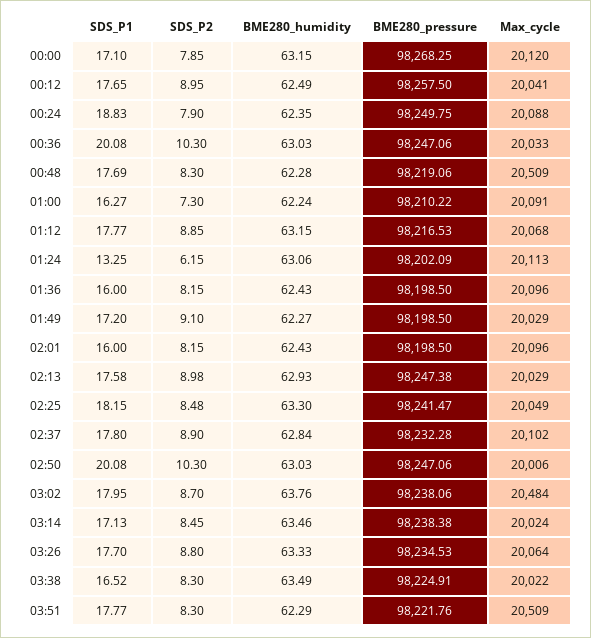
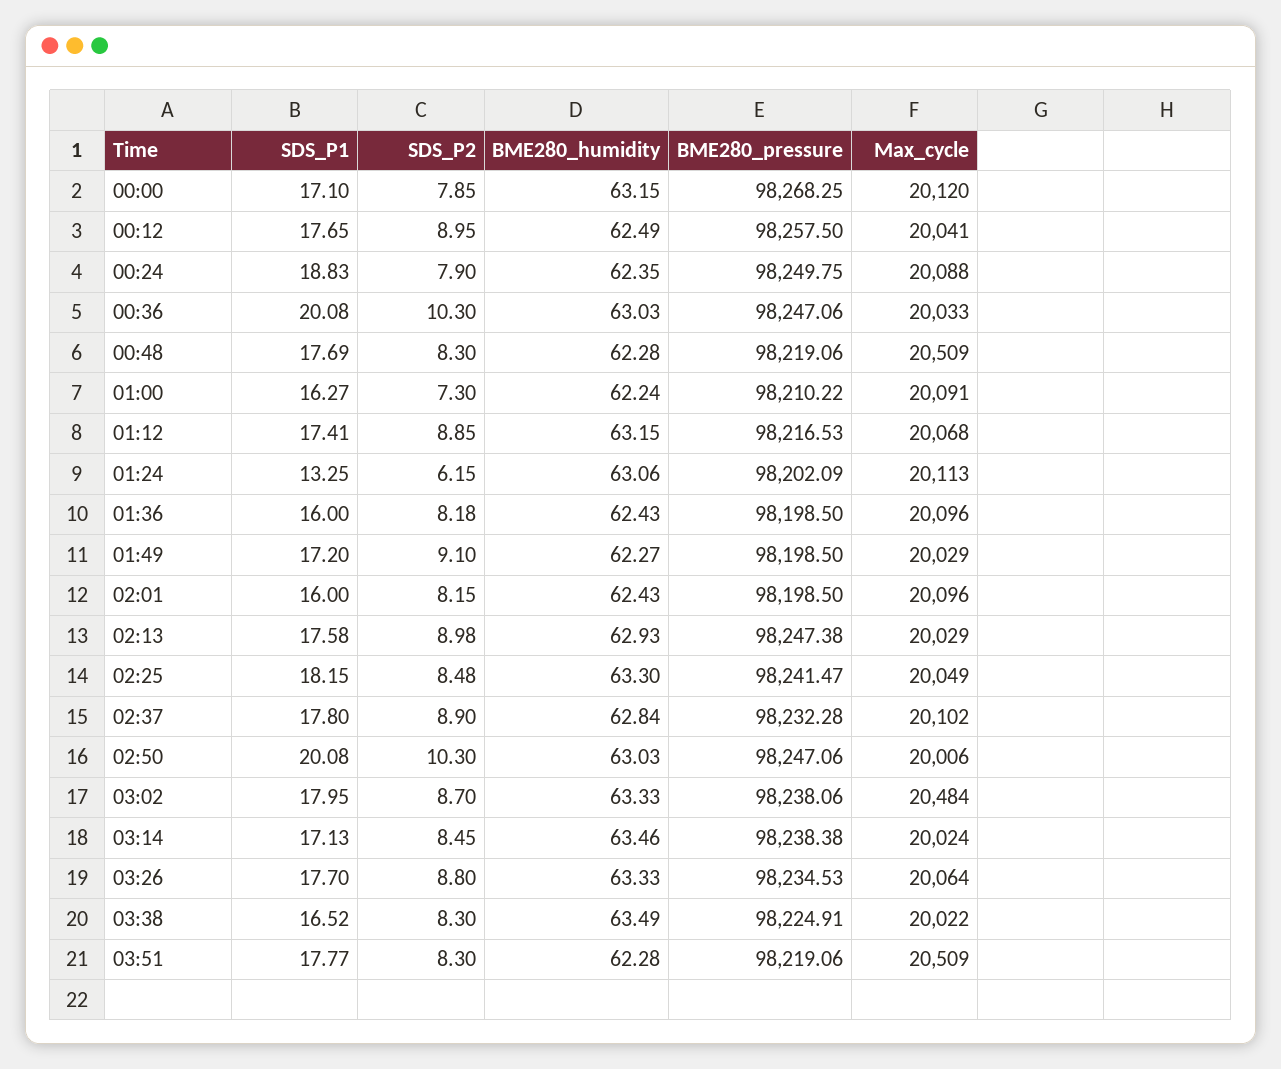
  {
    "SDS_P1": {
      "00:00": 17.1,
      "00:12": 17.65,
      "00:24": 18.83,
      "00:36": 20.08,
      "00:48": 17.69,
      "01:00": 16.27,
-     "01:12": 17.77,
+     "01:12": 17.41,
      "01:24": 13.25,
      "01:36": 16,
      "01:49": 17.2,
      "02:01": 16,
      "02:13": 17.58,
      "02:25": 18.15,
      "02:37": 17.8,
      "02:50": 20.08,
      "03:02": 17.95,
      "03:14": 17.13,
      "03:26": 17.7,
      "03:38": 16.52,
      "03:51": 17.77
    },
    "SDS_P2": {
      "00:00": 7.85,
      "00:12": 8.95,
      "00:24": 7.9,
      "00:36": 10.3,
      "00:48": 8.3,
      "01:00": 7.3,
      "01:12": 8.85,
      "01:24": 6.15,
-     "01:36": 8.15,
+     "01:36": 8.18,
      "01:49": 9.1,
      "02:01": 8.15,
      "02:13": 8.98,
      "02:25": 8.48,
      "02:37": 8.9,
      "02:50": 10.3,
      "03:02": 8.7,
      "03:14": 8.45,
      "03:26": 8.8,
      "03:38": 8.3,
      "03:51": 8.3
    },
    "BME280_humidity": {
      "00:00": 63.15,
      "00:12": 62.49,
      "00:24": 62.35,
      "00:36": 63.03,
      "00:48": 62.28,
      "01:00": 62.24,
      "01:12": 63.15,
      "01:24": 63.06,
      "01:36": 62.43,
      "01:49": 62.27,
      "02:01": 62.43,
      "02:13": 62.93,
      "02:25": 63.3,
      "02:37": 62.84,
      "02:50": 63.03,
-     "03:02": 63.76,
+     "03:02": 63.33,
      "03:14": 63.46,
      "03:26": 63.33,
      "03:38": 63.49,
-     "03:51": 62.29
+     "03:51": 62.28
    },
    "BME280_pressure": {
      "00:00": 98268.25,
      "00:12": 98257.5,
      "00:24": 98249.75,
      "00:36": 98247.06,
      "00:48": 98219.06,
      "01:00": 98210.22,
      "01:12": 98216.53,
      "01:24": 98202.09,
      "01:36": 98198.5,
      "01:49": 98198.5,
      "02:01": 98198.5,
      "02:13": 98247.38,
      "02:25": 98241.47,
      "02:37": 98232.28,
      "02:50": 98247.06,
      "03:02": 98238.06,
      "03:14": 98238.38,
      "03:26": 98234.53,
      "03:38": 98224.91,
-     "03:51": 98221.76
+     "03:51": 98219.06
    },
    "Max_cycle": {
      "00:00": 20120,
      "00:12": 20041,
      "00:24": 20088,
      "00:36": 20033,
      "00:48": 20509,
      "01:00": 20091,
      "01:12": 20068,
      "01:24": 20113,
      "01:36": 20096,
      "01:49": 20029,
      "02:01": 20096,
      "02:13": 20029,
      "02:25": 20049,
      "02:37": 20102,
      "02:50": 20006,
      "03:02": 20484,
      "03:14": 20024,
      "03:26": 20064,
      "03:38": 20022,
      "03:51": 20509
    }
  }

